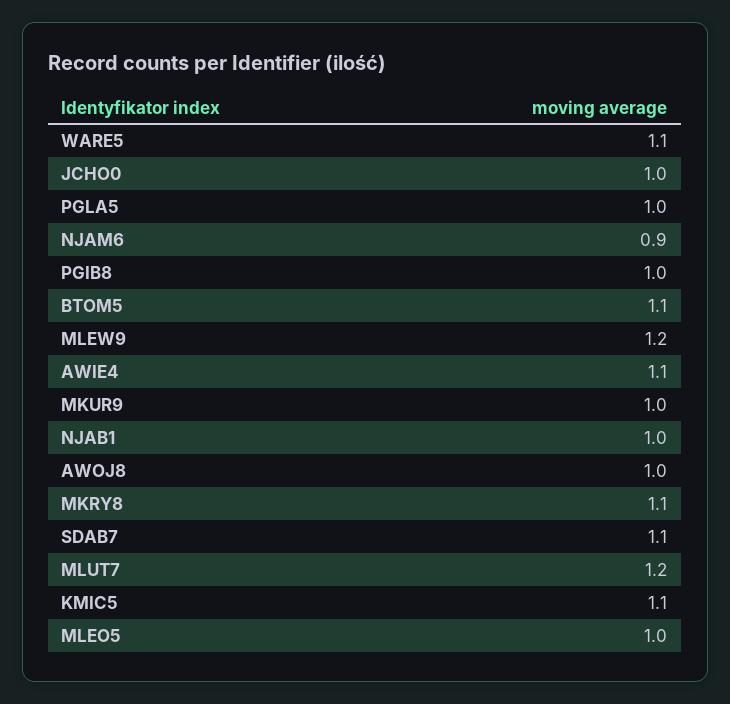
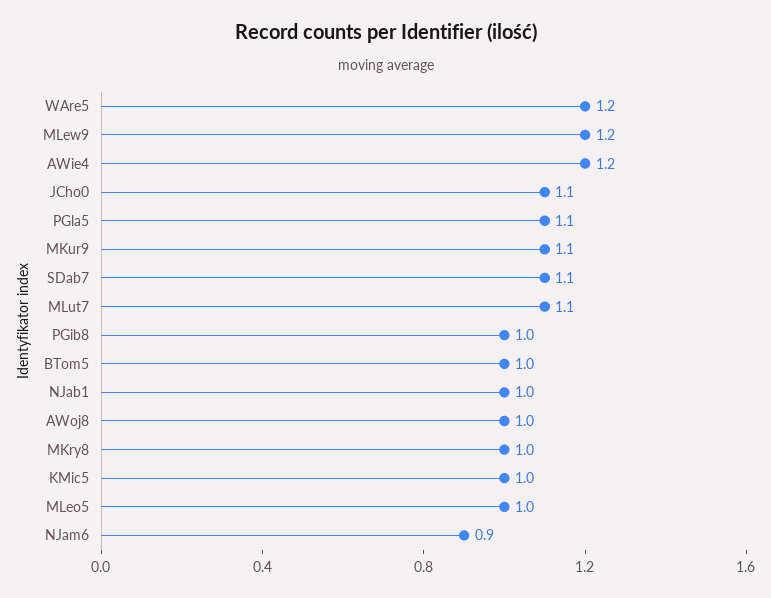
  {
-   "WARE5": 1.1,
+   "WARE5": 1.2,
-   "JCHO0": 1,
+   "JCHO0": 1.1,
-   "PGLA5": 1,
+   "PGLA5": 1.1,
    "NJAM6": 0.9,
    "PGIB8": 1,
-   "BTOM5": 1.1,
+   "BTOM5": 1,
    "MLEW9": 1.2,
-   "AWIE4": 1.1,
+   "AWIE4": 1.2,
-   "MKUR9": 1,
+   "MKUR9": 1.1,
    "NJAB1": 1,
    "AWOJ8": 1,
-   "MKRY8": 1.1,
+   "MKRY8": 1,
    "SDAB7": 1.1,
-   "MLUT7": 1.2,
+   "MLUT7": 1.1,
-   "KMIC5": 1.1,
+   "KMIC5": 1,
    "MLEO5": 1
  }

